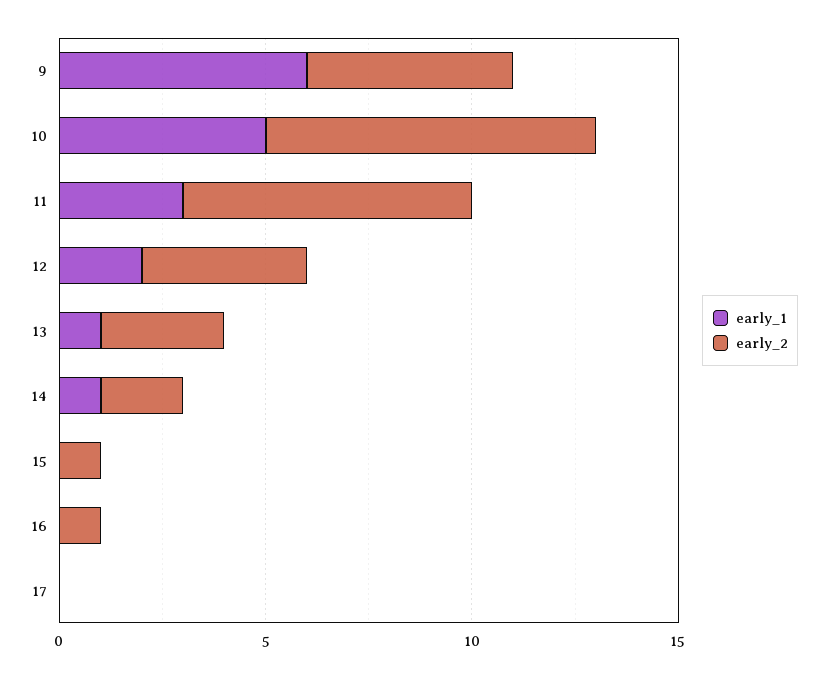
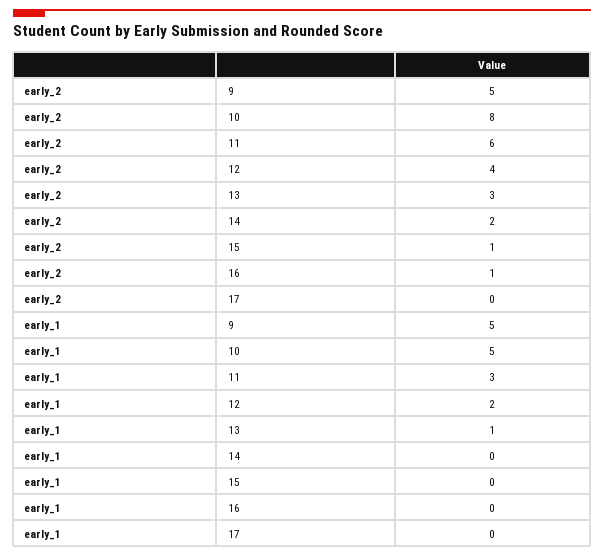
  {
    "early_1": {
-     "9": 6,
+     "9": 5,
      "10": 5,
      "11": 3,
      "12": 2,
      "13": 1,
-     "14": 1,
+     "14": 0,
      "15": 0,
      "16": 0,
      "17": 0
    },
    "early_2": {
      "9": 5,
      "10": 8,
-     "11": 7,
+     "11": 6,
      "12": 4,
      "13": 3,
      "14": 2,
      "15": 1,
      "16": 1,
      "17": 0
    }
  }

